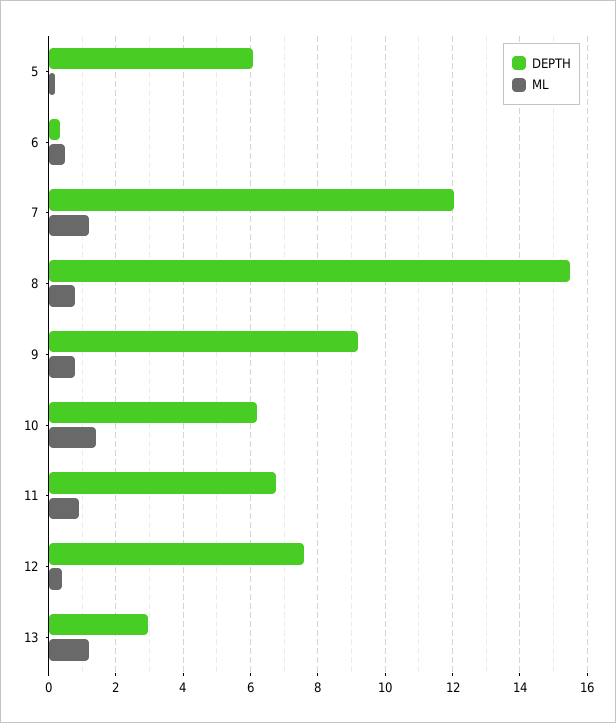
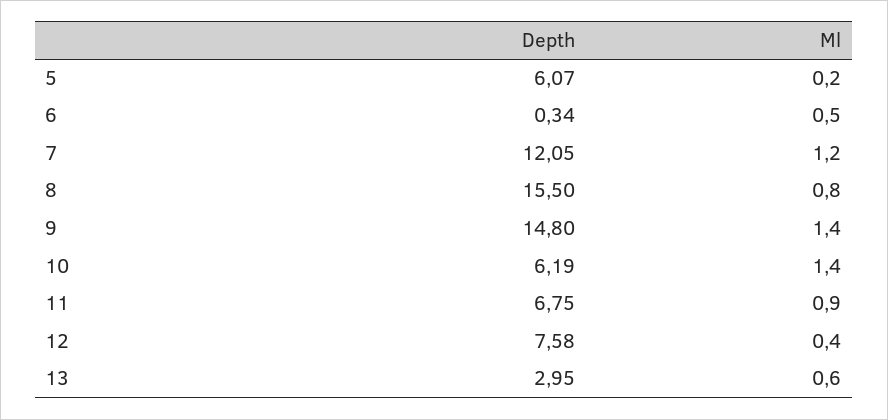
  {
    "DEPTH": {
      "5": 6.07,
      "6": 0.34,
      "7": 12.05,
      "8": 15.5,
-     "9": 9.2,
+     "9": 14.8,
      "10": 6.19,
      "11": 6.75,
      "12": 7.58,
      "13": 2.95
    },
    "ML": {
      "5": 0.2,
      "6": 0.5,
      "7": 1.2,
      "8": 0.8,
-     "9": 0.8,
+     "9": 1.4,
      "10": 1.4,
      "11": 0.9,
      "12": 0.4,
-     "13": 1.2
+     "13": 0.6
    }
  }

